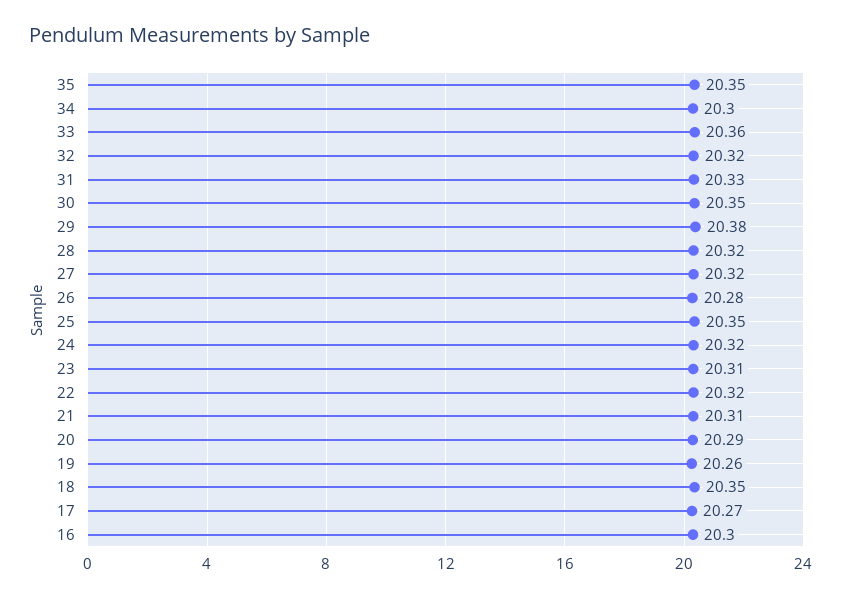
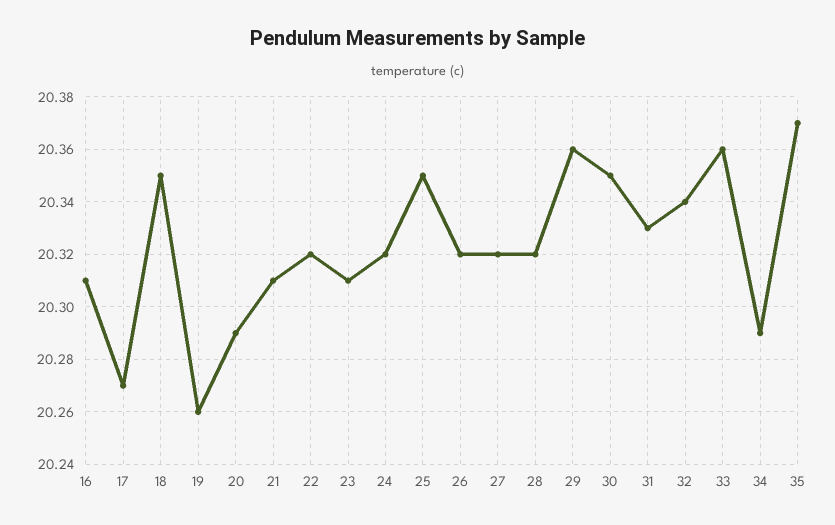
  {
-   "35": 20.35,
+   "35": 20.37,
-   "34": 20.3,
+   "34": 20.29,
    "33": 20.36,
-   "32": 20.32,
+   "32": 20.34,
    "31": 20.33,
    "30": 20.35,
-   "29": 20.38,
+   "29": 20.36,
    "28": 20.32,
    "27": 20.32,
-   "26": 20.28,
+   "26": 20.32,
    "25": 20.35,
    "24": 20.32,
    "23": 20.31,
    "22": 20.32,
    "21": 20.31,
    "20": 20.29,
    "19": 20.26,
    "18": 20.35,
    "17": 20.27,
-   "16": 20.3
+   "16": 20.31
  }

